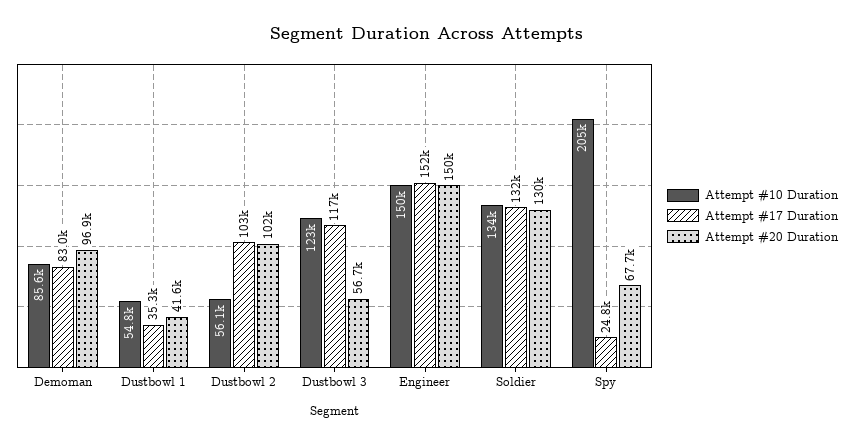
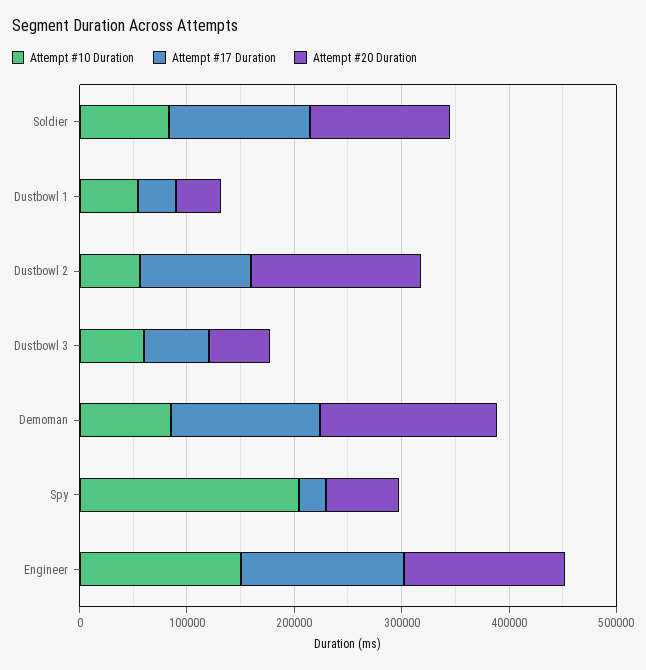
  {
    "Attempt #10 Duration": {
      "Demoman": 85600,
      "Dustbowl 1": 54800,
      "Dustbowl 2": 56100,
-     "Dustbowl 3": 123000,
+     "Dustbowl 3": 60000,
      "Engineer": 150000,
-     "Soldier": 134000,
+     "Soldier": 80000,
      "Spy": 205000
    },
    "Attempt #17 Duration": {
-     "Demoman": 83000,
+     "Demoman": 140000,
      "Dustbowl 1": 35300,
      "Dustbowl 2": 103000,
-     "Dustbowl 3": 117000,
+     "Dustbowl 3": 60000,
      "Engineer": 152000,
      "Soldier": 132000,
      "Spy": 24800
    },
    "Attempt #20 Duration": {
-     "Demoman": 96900,
+     "Demoman": 160000,
      "Dustbowl 1": 41600,
-     "Dustbowl 2": 102000,
+     "Dustbowl 2": 160000,
      "Dustbowl 3": 56700,
      "Engineer": 150000,
      "Soldier": 130000,
      "Spy": 67700
    }
  }

